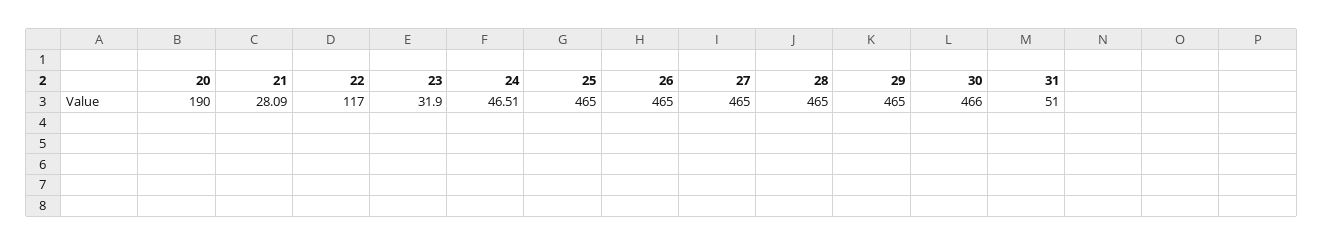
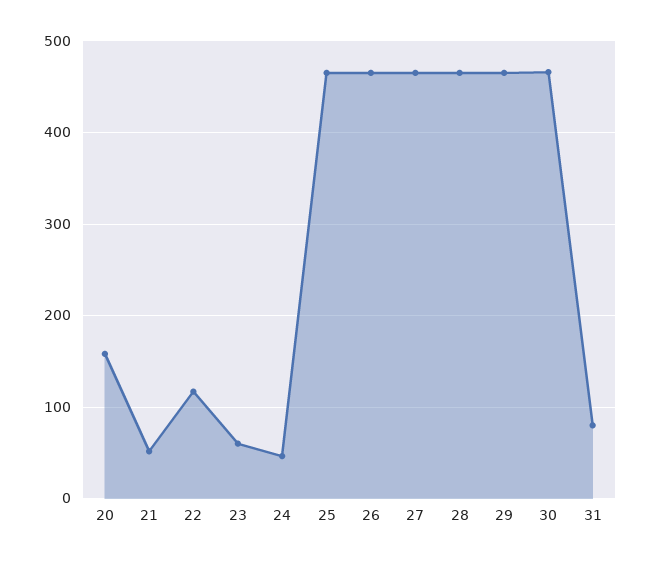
  {
-   "20": 190,
+   "20": 160,
-   "21": 28.09,
+   "21": 50,
    "22": 117,
-   "23": 31.9,
+   "23": 60,
    "24": 46.51,
    "25": 465,
    "26": 465,
    "27": 465,
    "28": 465,
    "29": 465,
    "30": 466,
-   "31": 51
+   "31": 80
  }

